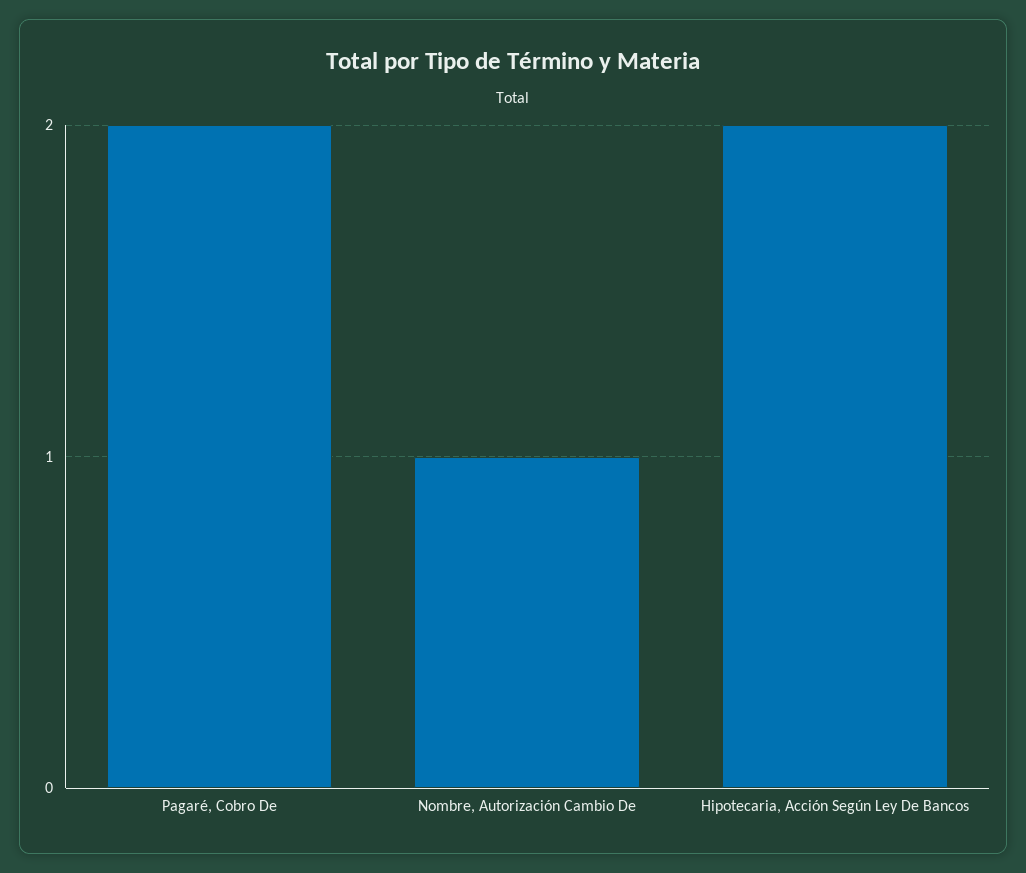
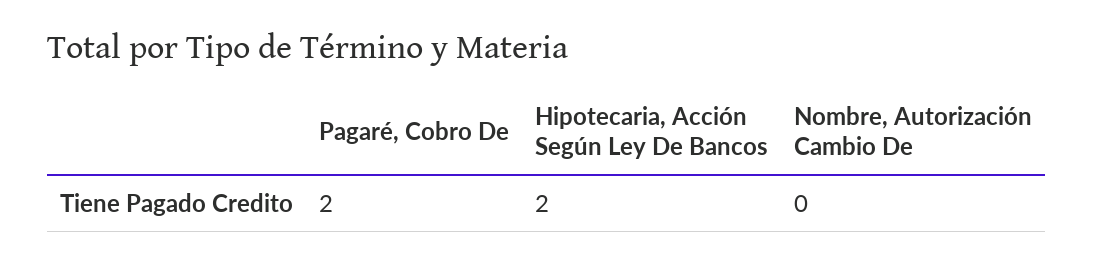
  {
    "Pagaré, Cobro De": 2,
-   "Nombre, Autorización Cambio De": 1,
+   "Nombre, Autorización Cambio De": 0,
    "Hipotecaria, Acción Según Ley De Bancos": 2
  }

